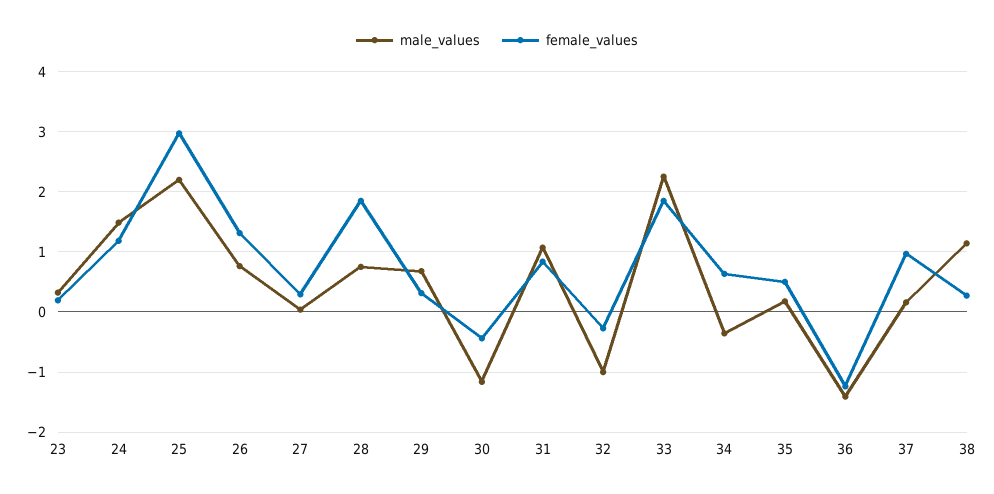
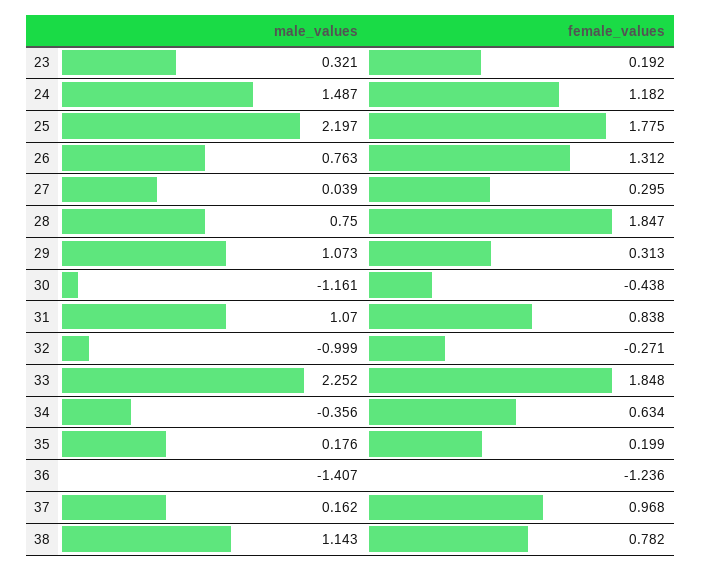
  {
    "male_values": {
      "23": 0.321,
      "24": 1.487,
      "25": 2.197,
      "26": 0.763,
      "27": 0.039,
      "28": 0.75,
-     "29": 0.7,
+     "29": 1.073,
      "30": -1.161,
      "31": 1.07,
      "32": -0.999,
      "33": 2.252,
      "34": -0.356,
      "35": 0.176,
      "36": -1.407,
      "37": 0.162,
      "38": 1.143
    },
    "female_values": {
      "23": 0.192,
      "24": 1.182,
-     "25": 3,
+     "25": 1.775,
      "26": 1.312,
      "27": 0.295,
      "28": 1.847,
      "29": 0.313,
      "30": -0.438,
      "31": 0.838,
      "32": -0.271,
      "33": 1.848,
      "34": 0.634,
-     "35": 0.5,
+     "35": 0.199,
      "36": -1.236,
      "37": 0.968,
-     "38": 0.3
+     "38": 0.782
    }
  }

